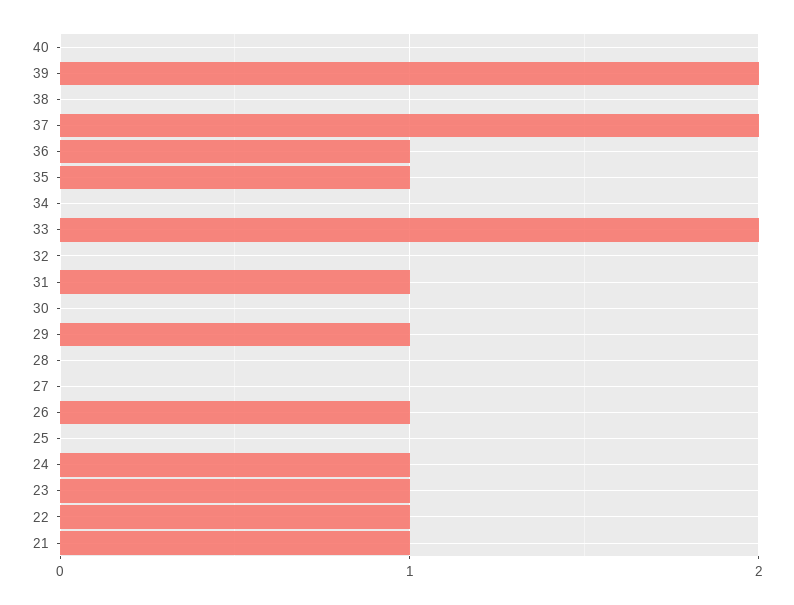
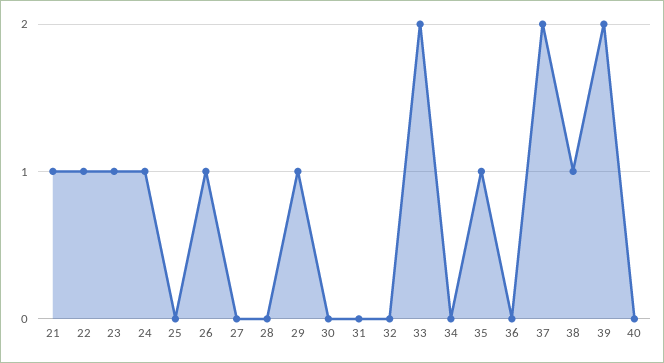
  {
    "40": 0,
    "39": 2,
-   "38": 0,
+   "38": 1,
    "37": 2,
-   "36": 1,
+   "36": 0,
    "35": 1,
    "34": 0,
    "33": 2,
    "32": 0,
-   "31": 1,
+   "31": 0,
    "30": 0,
    "29": 1,
    "28": 0,
    "27": 0,
    "26": 1,
    "25": 0,
    "24": 1,
    "23": 1,
    "22": 1,
    "21": 1
  }

